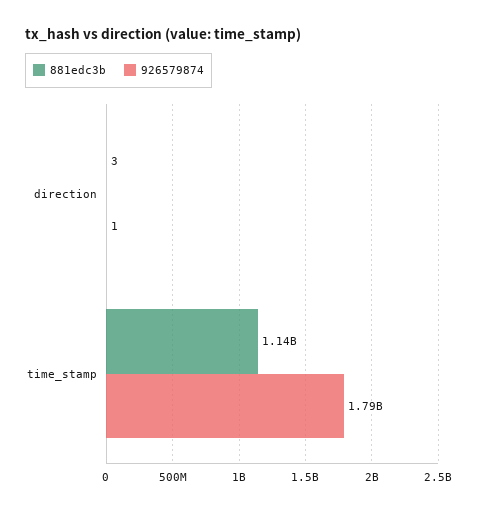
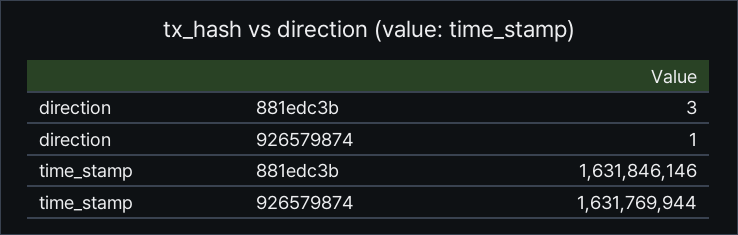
  {
    "881edc3b": {
      "direction": 3,
-     "time_stamp": 1140000000
+     "time_stamp": 1631846146
    },
    "926579874": {
      "direction": 1,
-     "time_stamp": 1790000000
+     "time_stamp": 1631769944
    }
  }

